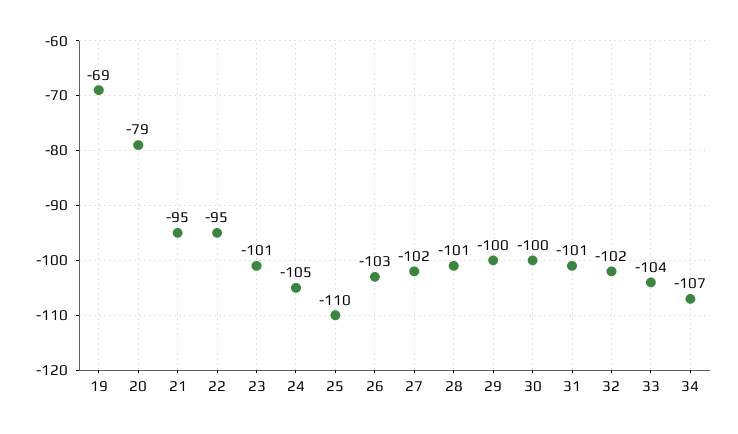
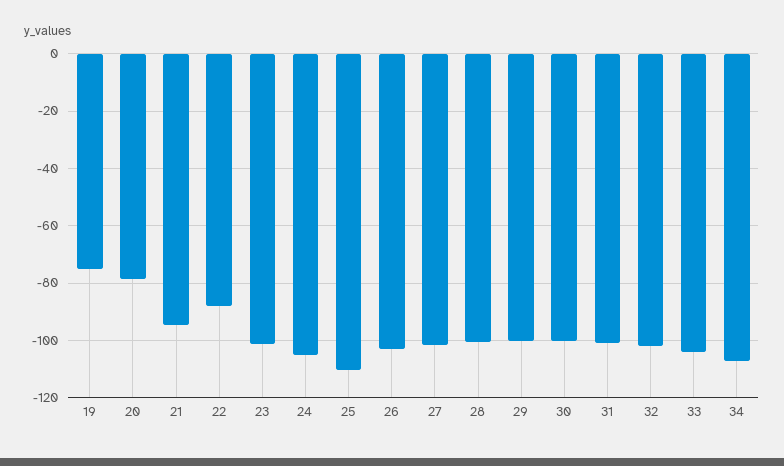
  {
-   "19": -69,
+   "19": -75,
    "20": -79,
    "21": -95,
-   "22": -95,
+   "22": -87.5,
    "23": -101,
    "24": -105,
    "25": -110,
    "26": -103,
    "27": -102,
    "28": -101,
    "29": -100,
    "30": -100,
    "31": -101,
    "32": -102,
    "33": -104,
    "34": -107
  }

